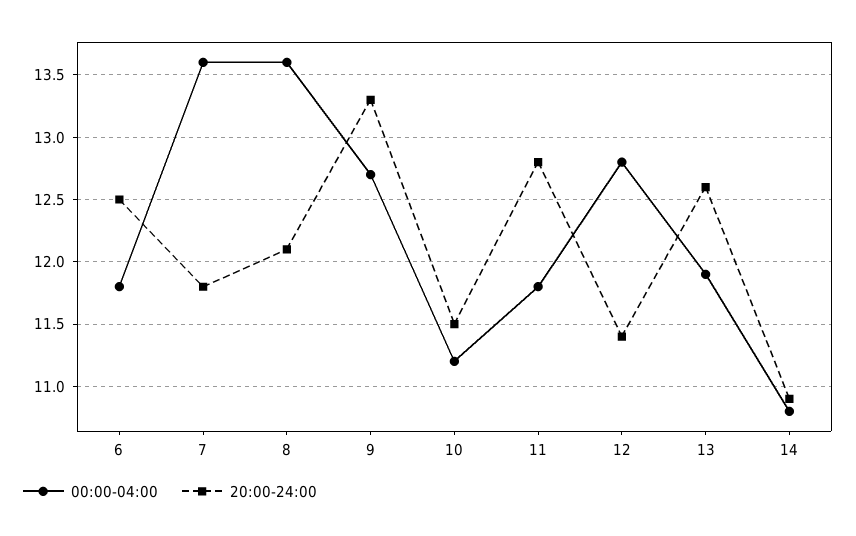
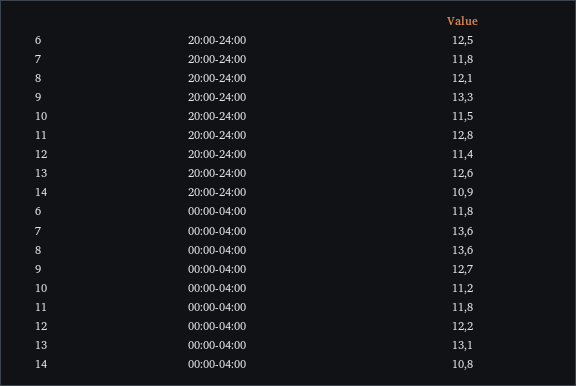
  {
    "00:00-04:00": {
      "6": 11.8,
      "7": 13.6,
      "8": 13.6,
      "9": 12.7,
      "10": 11.2,
      "11": 11.8,
-     "12": 12.8,
+     "12": 12.2,
-     "13": 11.9,
+     "13": 13.1,
      "14": 10.8
    },
    "20:00-24:00": {
      "6": 12.5,
      "7": 11.8,
      "8": 12.1,
      "9": 13.3,
      "10": 11.5,
      "11": 12.8,
      "12": 11.4,
      "13": 12.6,
      "14": 10.9
    }
  }

